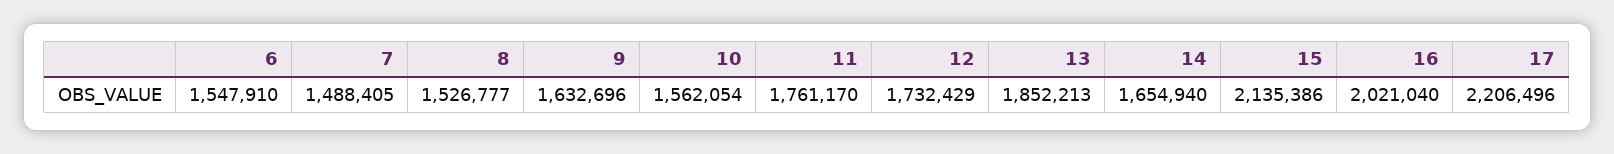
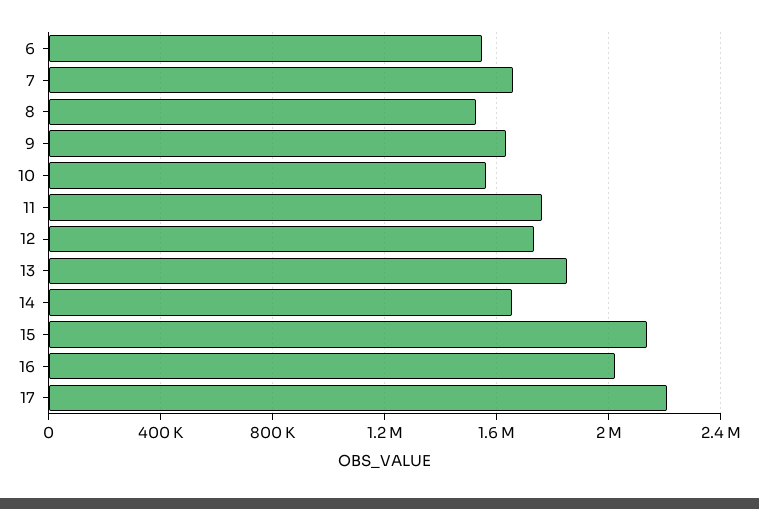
  {
    "6": 1547910,
-   "7": 1488405,
+   "7": 1650000,
    "8": 1526777,
    "9": 1632696,
    "10": 1562054,
    "11": 1761170,
    "12": 1732429,
    "13": 1852213,
    "14": 1654940,
    "15": 2135386,
    "16": 2021040,
    "17": 2206496
  }

